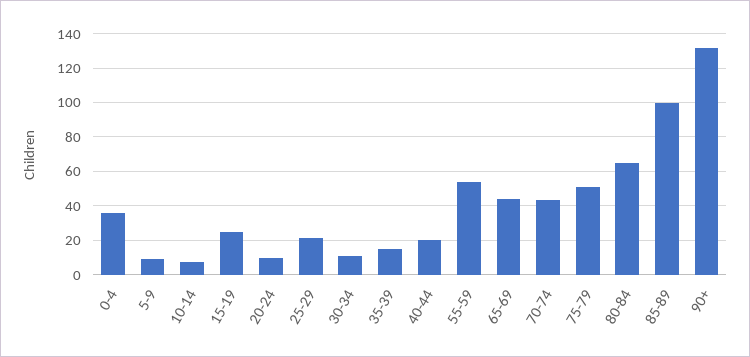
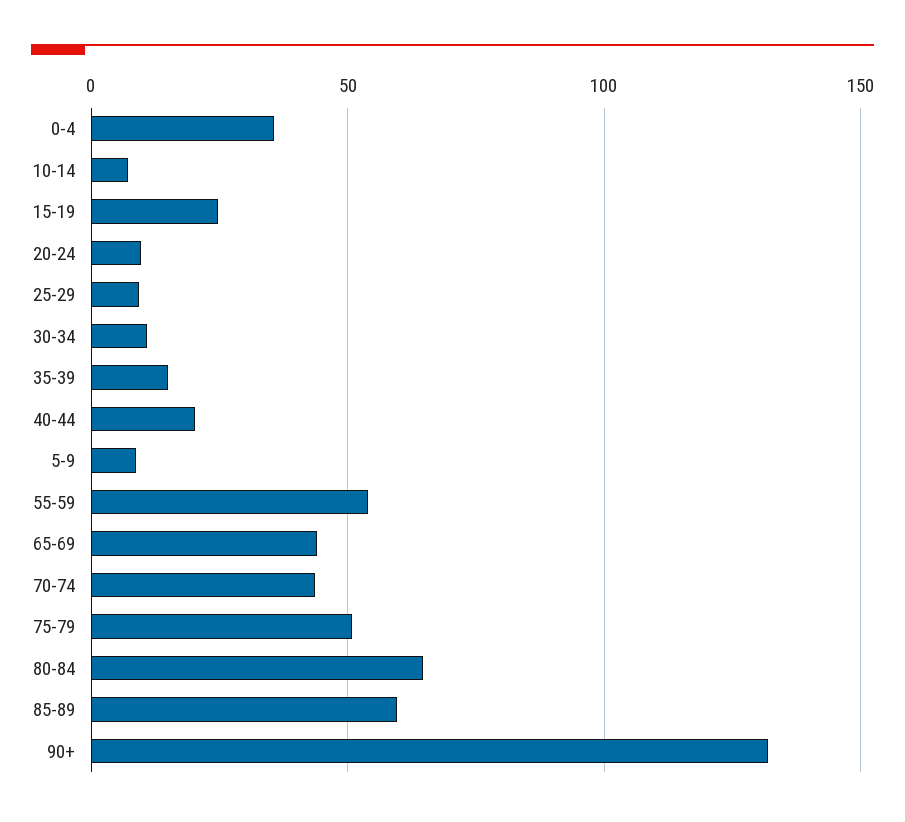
  {
    "0-4": 35,
    "5-9": 10,
    "10-14": 5,
    "15-19": 25,
    "20-24": 10,
-   "25-29": 20,
+   "25-29": 10,
    "30-34": 10,
    "35-39": 15,
    "40-44": 20,
    "55-59": 55,
    "65-69": 45,
    "70-74": 45,
    "75-79": 50,
    "80-84": 65,
-   "85-89": 100,
+   "85-89": 60,
    "90+": 130
  }

